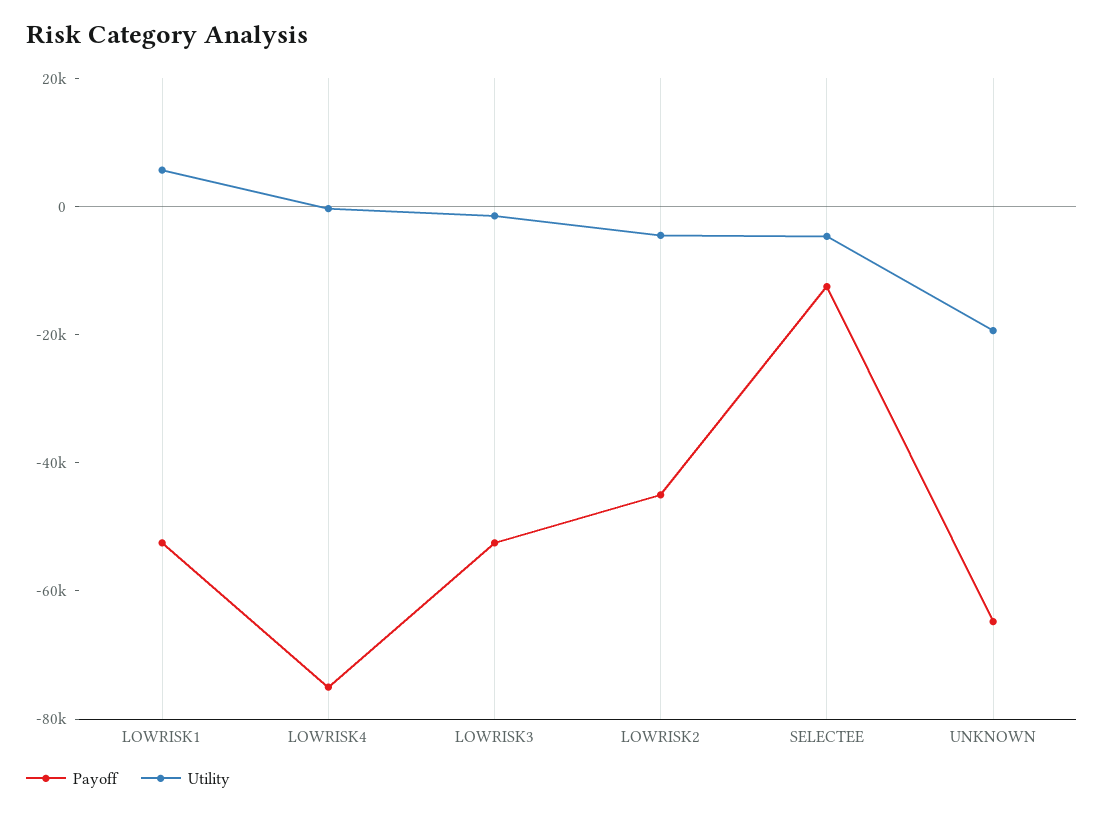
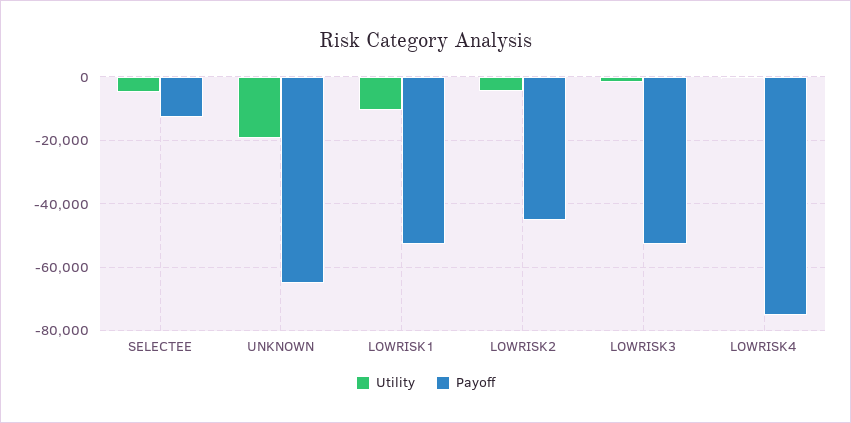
  {
    "Payoff": {
      "LOWRISK1": -52000,
      "LOWRISK4": -76000,
      "LOWRISK3": -52000,
      "LOWRISK2": -46000,
      "SELECTEE": -12000,
      "UNKNOWN": -64000
    },
    "Utility": {
-     "LOWRISK1": 5000,
+     "LOWRISK1": -10000,
      "LOWRISK4": 0,
      "LOWRISK3": -2000,
      "LOWRISK2": -4000,
      "SELECTEE": -4000,
      "UNKNOWN": -20000
    }
  }

